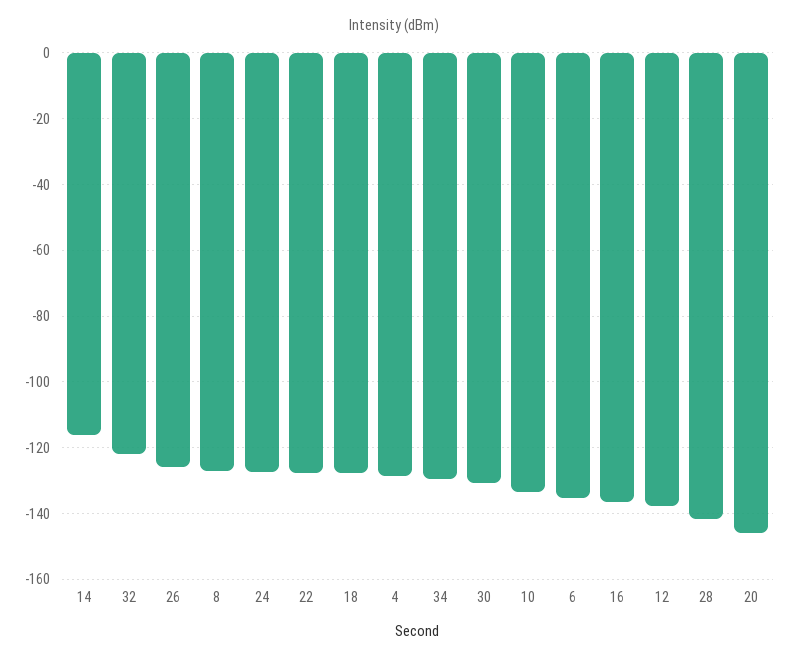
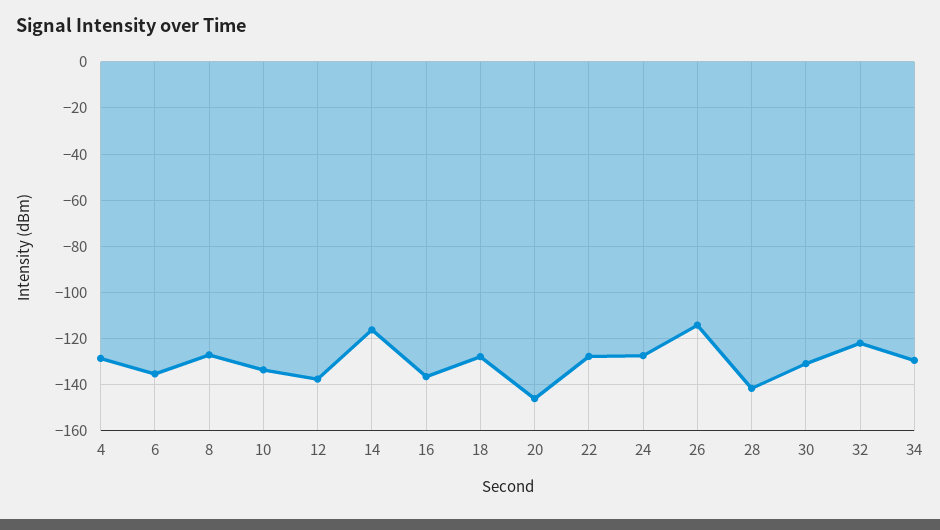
  {
    "14": -116,
    "32": -122,
-   "26": -126,
+   "26": -115,
    "8": -128,
    "24": -128,
    "22": -128,
    "18": -128,
    "4": -128,
    "34": -130,
    "30": -130,
    "10": -134,
    "6": -136,
    "16": -136,
    "12": -138,
    "28": -142,
    "20": -146
  }

